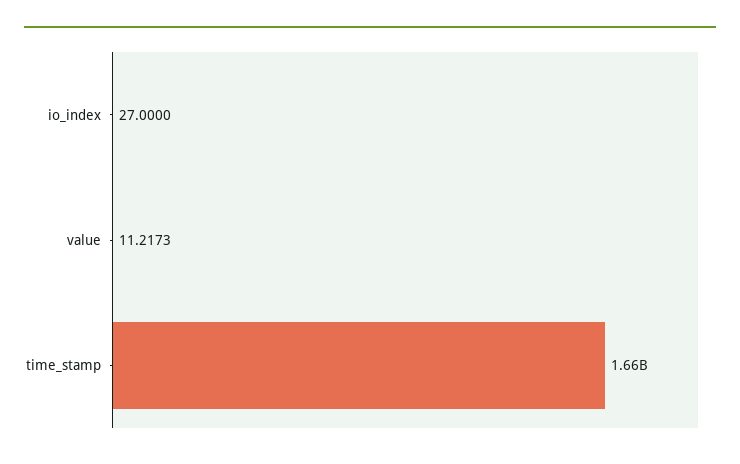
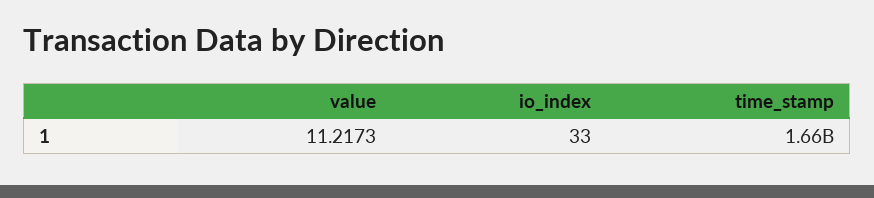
  {
-   "io_index": 27,
+   "io_index": 33,
    "value": 11.2173,
    "time_stamp": 1660000000
  }

